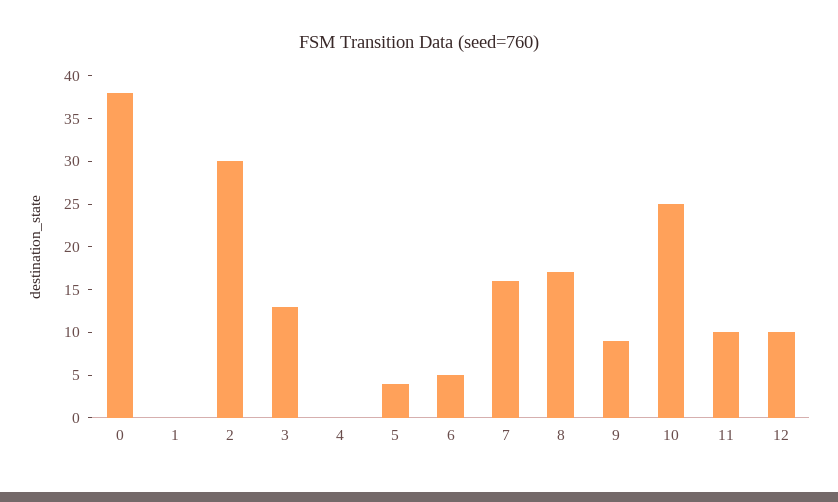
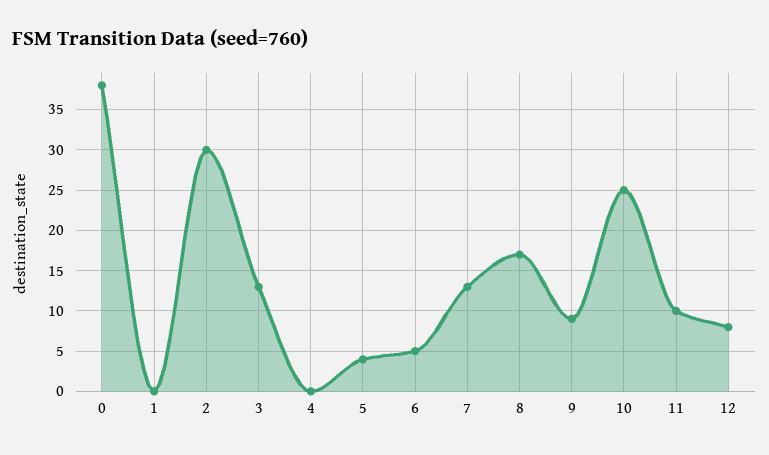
  {
    "0": 38,
    "1": 0,
    "2": 30,
    "3": 13,
    "4": 0,
    "5": 4,
    "6": 5,
-   "7": 16,
+   "7": 13,
    "8": 17,
    "9": 9,
    "10": 25,
    "11": 10,
-   "12": 10
+   "12": 8
  }

